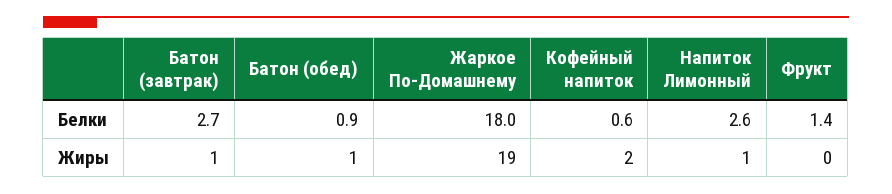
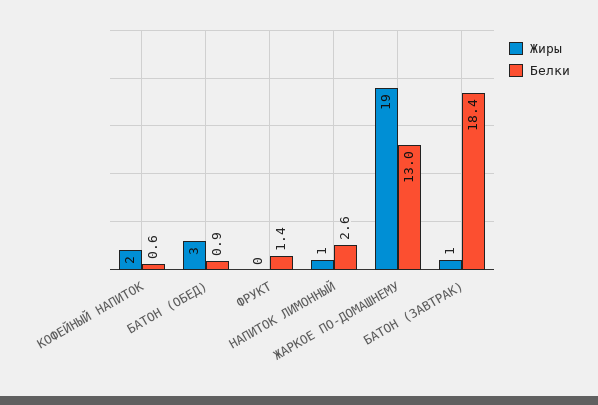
  {
    "Белки": {
-     "Батон (завтрак)": 2.7,
+     "Батон (завтрак)": 18.4,
      "Батон (обед)": 0.9,
-     "Жаркое По-Домашнему": 18,
+     "Жаркое По-Домашнему": 13,
      "Кофейный напиток": 0.6,
      "Напиток Лимонный": 2.6,
      "Фрукт": 1.4
    },
    "Жиры": {
      "Батон (завтрак)": 1,
-     "Батон (обед)": 1,
+     "Батон (обед)": 3,
      "Жаркое По-Домашнему": 19,
      "Кофейный напиток": 2,
      "Напиток Лимонный": 1,
      "Фрукт": 0
    }
  }

